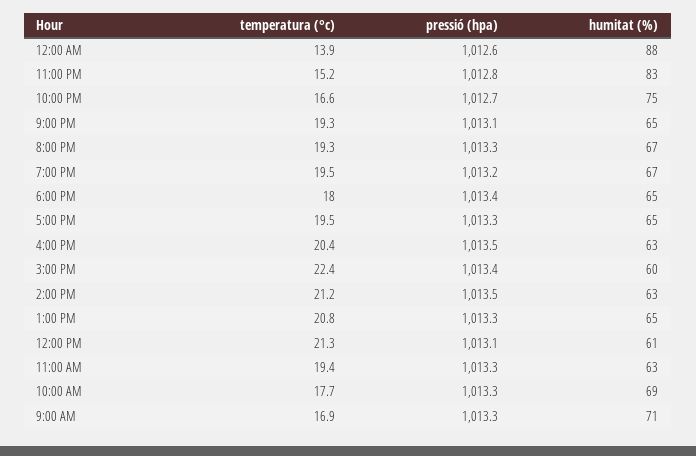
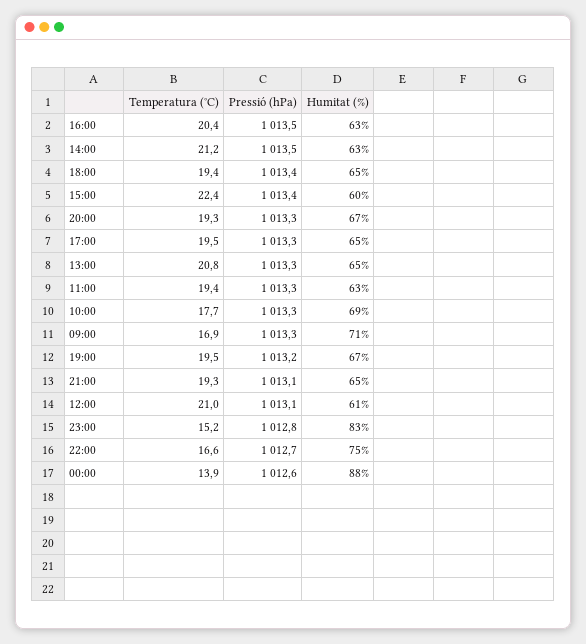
  {
    "temperatura (°c)": {
      "12:00 AM": 13.9,
      "11:00 PM": 15.2,
      "10:00 PM": 16.6,
      "9:00 PM": 19.3,
      "8:00 PM": 19.3,
      "7:00 PM": 19.5,
-     "6:00 PM": 18,
+     "6:00 PM": 19.4,
      "5:00 PM": 19.5,
      "4:00 PM": 20.4,
      "3:00 PM": 22.4,
      "2:00 PM": 21.2,
      "1:00 PM": 20.8,
-     "12:00 PM": 21.3,
+     "12:00 PM": 21,
      "11:00 AM": 19.4,
      "10:00 AM": 17.7,
      "9:00 AM": 16.9
    },
    "pressió (hpa)": {
      "12:00 AM": 1012.6,
      "11:00 PM": 1012.8,
      "10:00 PM": 1012.7,
      "9:00 PM": 1013.1,
      "8:00 PM": 1013.3,
      "7:00 PM": 1013.2,
      "6:00 PM": 1013.4,
      "5:00 PM": 1013.3,
      "4:00 PM": 1013.5,
      "3:00 PM": 1013.4,
      "2:00 PM": 1013.5,
      "1:00 PM": 1013.3,
      "12:00 PM": 1013.1,
      "11:00 AM": 1013.3,
      "10:00 AM": 1013.3,
      "9:00 AM": 1013.3
    },
    "humitat (%)": {
      "12:00 AM": 88,
      "11:00 PM": 83,
      "10:00 PM": 75,
      "9:00 PM": 65,
      "8:00 PM": 67,
      "7:00 PM": 67,
      "6:00 PM": 65,
      "5:00 PM": 65,
      "4:00 PM": 63,
      "3:00 PM": 60,
      "2:00 PM": 63,
      "1:00 PM": 65,
      "12:00 PM": 61,
      "11:00 AM": 63,
      "10:00 AM": 69,
      "9:00 AM": 71
    }
  }

